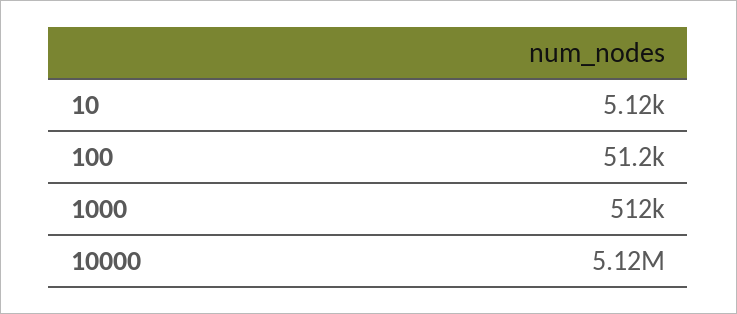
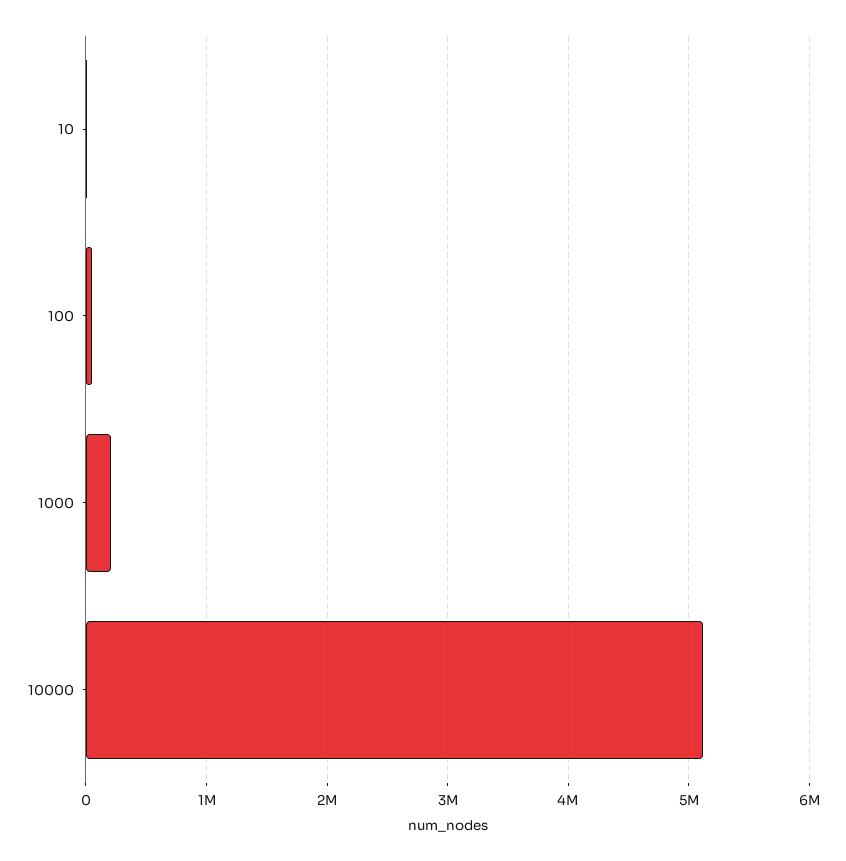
  {
    "10": 5120,
    "100": 51200,
-   "1000": 512000,
+   "1000": 200000,
    "10000": 5120000
  }

